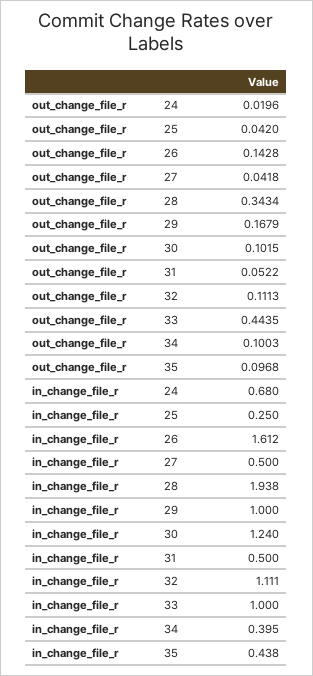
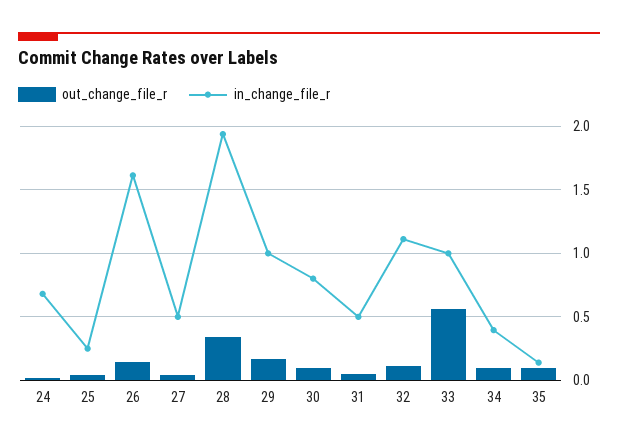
  {
    "out_change_file_r": {
      "24": 0.0196,
      "25": 0.042,
      "26": 0.1428,
      "27": 0.0418,
      "28": 0.3434,
      "29": 0.1679,
      "30": 0.1015,
      "31": 0.0522,
      "32": 0.1113,
-     "33": 0.4435,
+     "33": 0.55,
      "34": 0.1003,
      "35": 0.0968
    },
    "in_change_file_r": {
      "24": 0.68,
      "25": 0.25,
      "26": 1.612,
      "27": 0.5,
      "28": 1.938,
      "29": 1,
-     "30": 1.24,
+     "30": 0.8,
      "31": 0.5,
      "32": 1.111,
      "33": 1,
      "34": 0.395,
-     "35": 0.438
+     "35": 0.15
    }
  }

